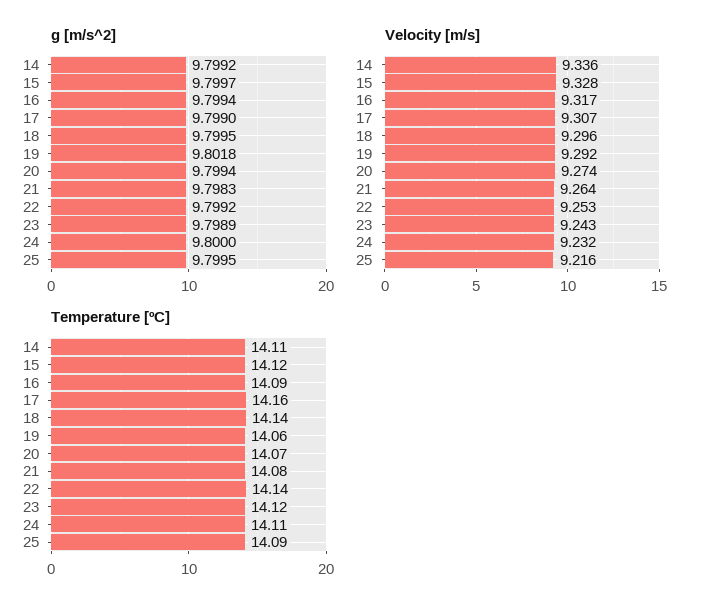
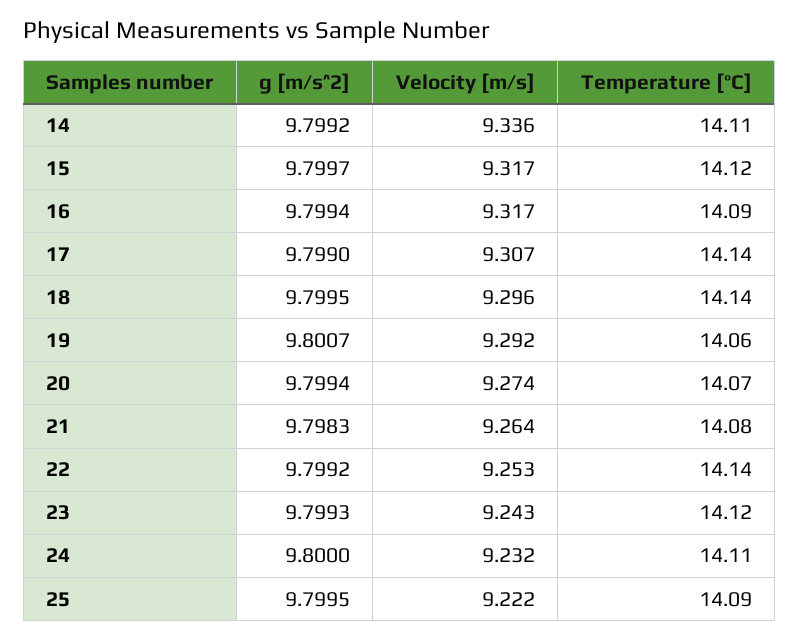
  {
    "g [m/s^2]": {
      "14": 9.7992,
      "15": 9.7997,
      "16": 9.7994,
      "17": 9.799,
      "18": 9.7995,
-     "19": 9.8018,
+     "19": 9.8007,
      "20": 9.7994,
      "21": 9.7983,
      "22": 9.7992,
-     "23": 9.7989,
+     "23": 9.7993,
      "24": 9.8,
      "25": 9.7995
    },
    "Velocity [m/s]": {
      "14": 9.336,
-     "15": 9.328,
+     "15": 9.317,
      "16": 9.317,
      "17": 9.307,
      "18": 9.296,
      "19": 9.292,
      "20": 9.274,
      "21": 9.264,
      "22": 9.253,
      "23": 9.243,
      "24": 9.232,
-     "25": 9.216
+     "25": 9.222
    },
    "Temperature [ºC]": {
      "14": 14.11,
      "15": 14.12,
      "16": 14.09,
-     "17": 14.16,
+     "17": 14.14,
      "18": 14.14,
      "19": 14.06,
      "20": 14.07,
      "21": 14.08,
      "22": 14.14,
      "23": 14.12,
      "24": 14.11,
      "25": 14.09
    }
  }

